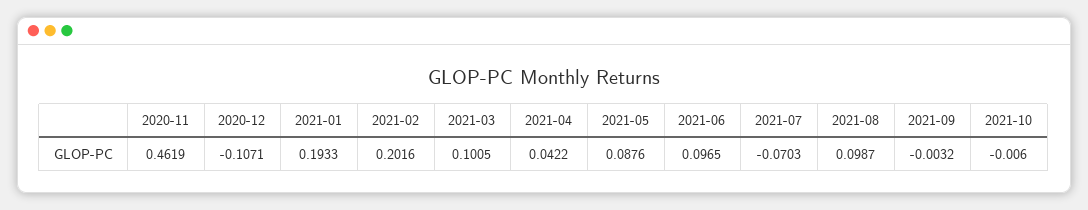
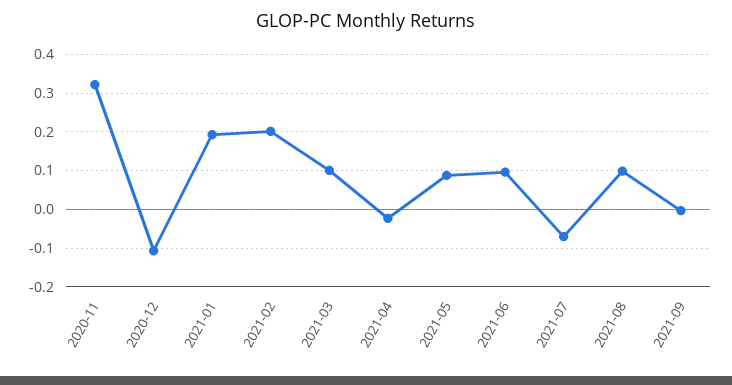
  {
-   "2020-11": 0.4619,
+   "2020-11": 0.32,
    "2020-12": -0.1071,
    "2021-01": 0.1933,
    "2021-02": 0.2016,
    "2021-03": 0.1005,
-   "2021-04": 0.0422,
+   "2021-04": -0.02,
    "2021-05": 0.0876,
    "2021-06": 0.0965,
    "2021-07": -0.0703,
    "2021-08": 0.0987,
-   "2021-09": -0.0032,
+   "2021-09": -0.0032
-   "2021-10": -0.006
  }

